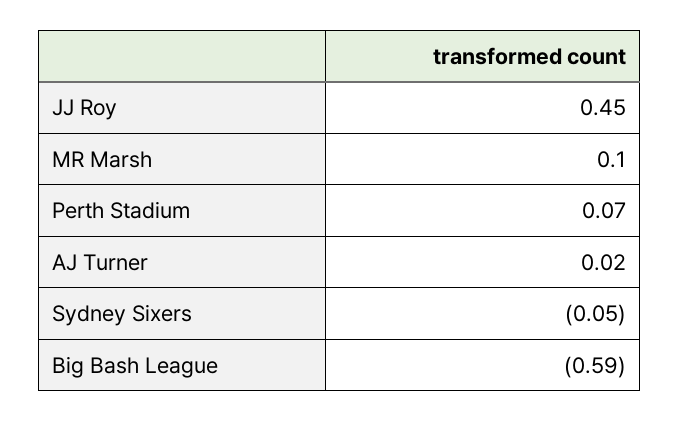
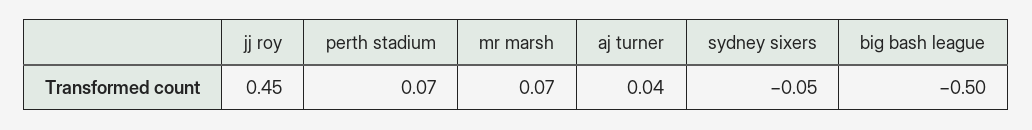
  {
    "JJ Roy": 0.45,
-   "MR Marsh": 0.1,
+   "MR Marsh": 0.07,
    "Perth Stadium": 0.07,
-   "AJ Turner": 0.02,
+   "AJ Turner": 0.04,
    "Sydney Sixers": -0.05,
-   "Big Bash League": -0.59
+   "Big Bash League": -0.5
  }

